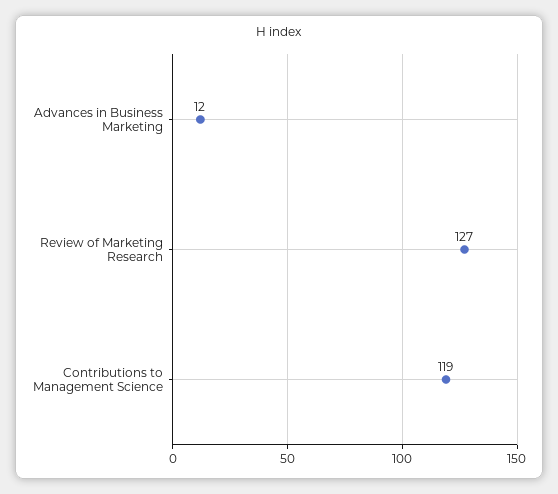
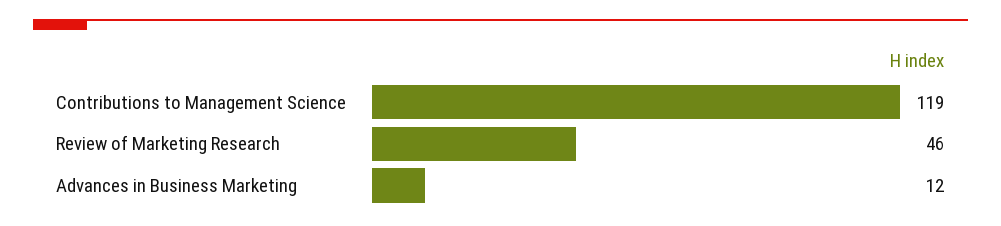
  {
    "Advances in Business Marketing": 12,
-   "Review of Marketing Research": 127,
+   "Review of Marketing Research": 46,
    "Contributions to Management Science": 119
  }

